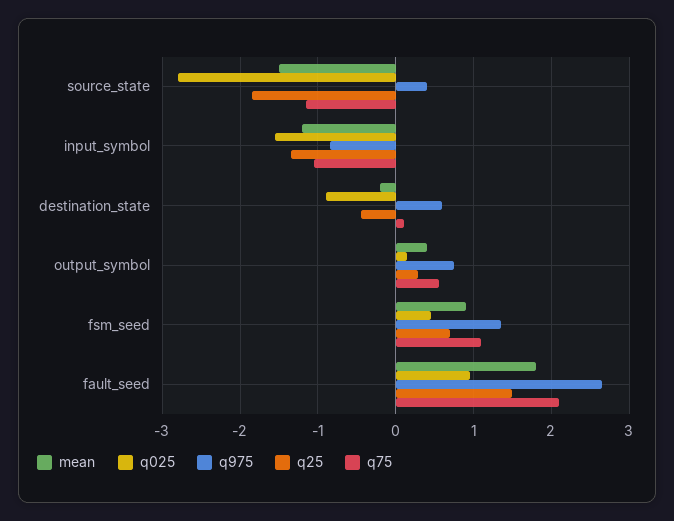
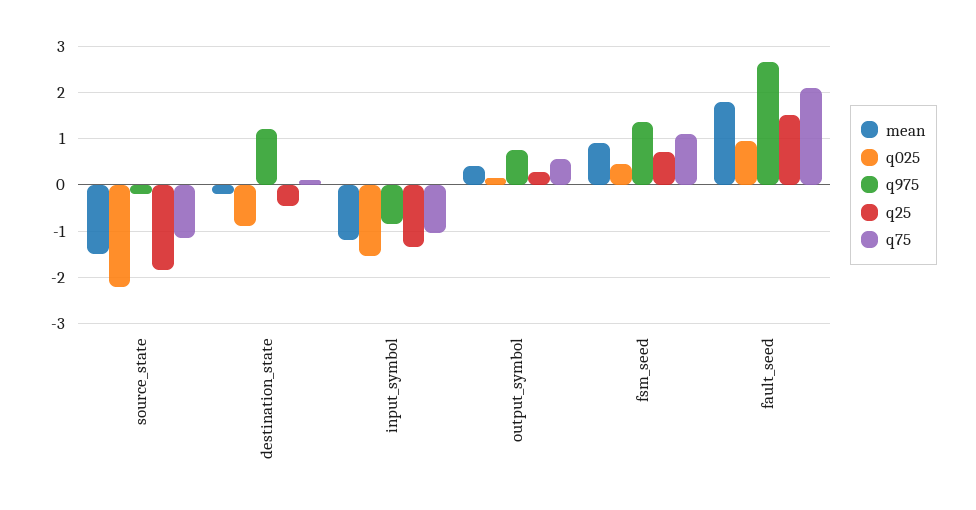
  {
    "mean": {
      "source_state": -1.5,
      "input_symbol": -1.2,
      "destination_state": -0.2,
      "output_symbol": 0.4,
      "fsm_seed": 0.9,
      "fault_seed": 1.8
    },
    "q025": {
-     "source_state": -2.8,
+     "source_state": -2.2,
      "input_symbol": -1.6,
      "destination_state": -0.9,
      "output_symbol": 0.2,
      "fsm_seed": 0.5,
      "fault_seed": 1
    },
    "q975": {
-     "source_state": 0.4,
+     "source_state": -0.2,
      "input_symbol": -0.9,
-     "destination_state": 0.6,
+     "destination_state": 1.2,
      "output_symbol": 0.8,
      "fsm_seed": 1.4,
      "fault_seed": 2.7
    },
    "q25": {
      "source_state": -1.9,
      "input_symbol": -1.4,
      "destination_state": -0.5,
      "output_symbol": 0.3,
      "fsm_seed": 0.7,
      "fault_seed": 1.5
    },
    "q75": {
      "source_state": -1.2,
      "input_symbol": -1.1,
      "destination_state": 0.1,
      "output_symbol": 0.6,
      "fsm_seed": 1.1,
      "fault_seed": 2.1
    }
  }

